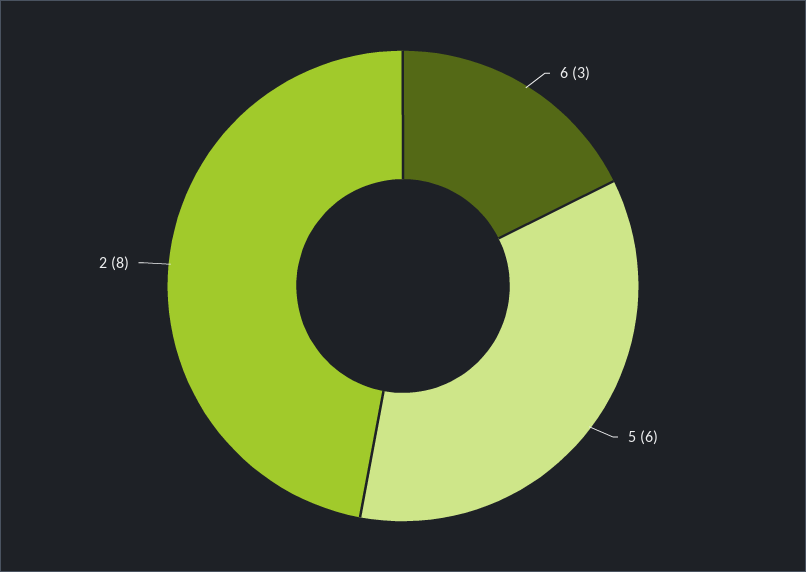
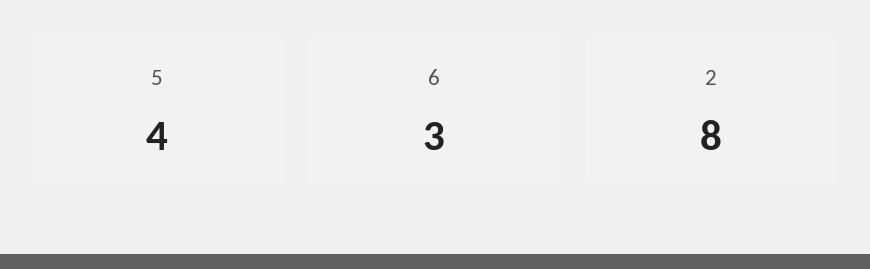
  {
    "6": 3,
-   "5": 6,
+   "5": 4,
    "2": 8
  }

